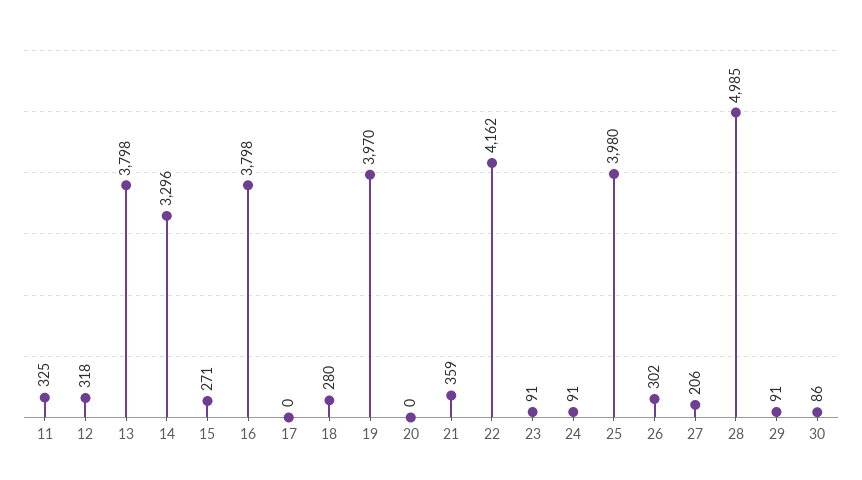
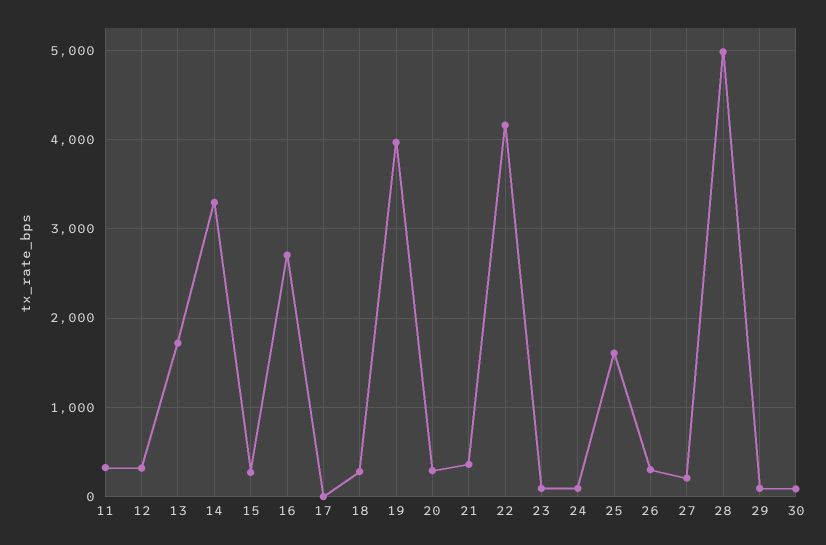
  {
    "11": 325,
    "12": 318,
-   "13": 3798,
+   "13": 1700,
    "14": 3296,
    "15": 271,
-   "16": 3798,
+   "16": 2700,
    "17": 0,
    "18": 280,
    "19": 3970,
-   "20": 0,
+   "20": 300,
    "21": 359,
    "22": 4162,
    "23": 91,
    "24": 91,
-   "25": 3980,
+   "25": 1600,
    "26": 302,
    "27": 206,
    "28": 4985,
    "29": 91,
    "30": 86
  }

